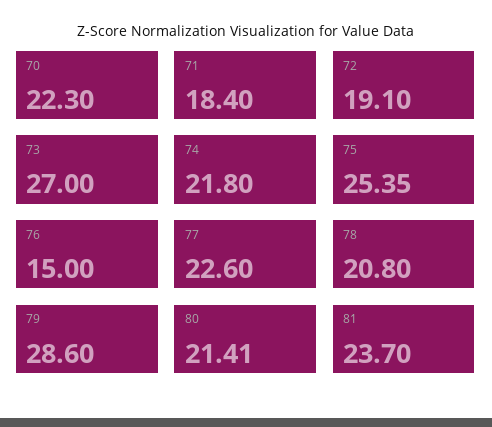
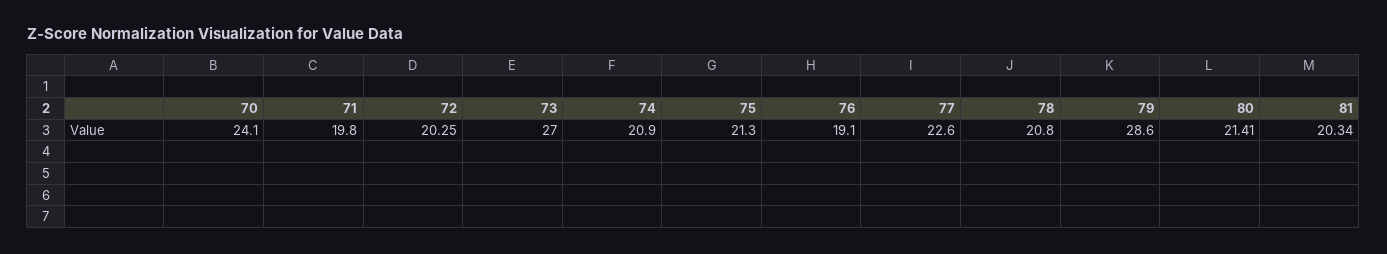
  {
-   "70": 22.3,
+   "70": 24.1,
-   "71": 18.4,
+   "71": 19.8,
-   "72": 19.1,
+   "72": 20.25,
    "73": 27,
-   "74": 21.8,
+   "74": 20.9,
-   "75": 25.35,
+   "75": 21.3,
-   "76": 15,
+   "76": 19.1,
    "77": 22.6,
    "78": 20.8,
    "79": 28.6,
    "80": 21.41,
-   "81": 23.7
+   "81": 20.34
  }

